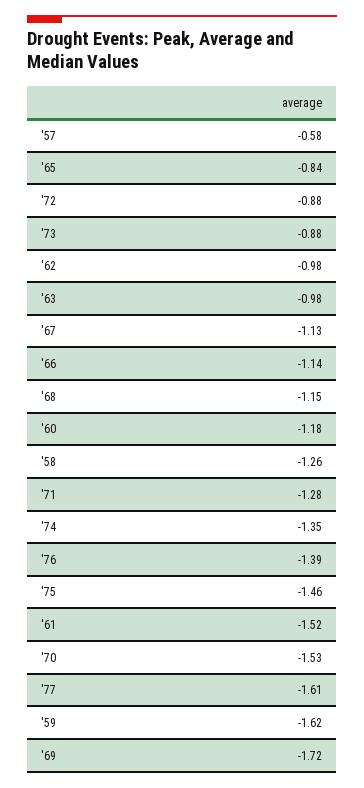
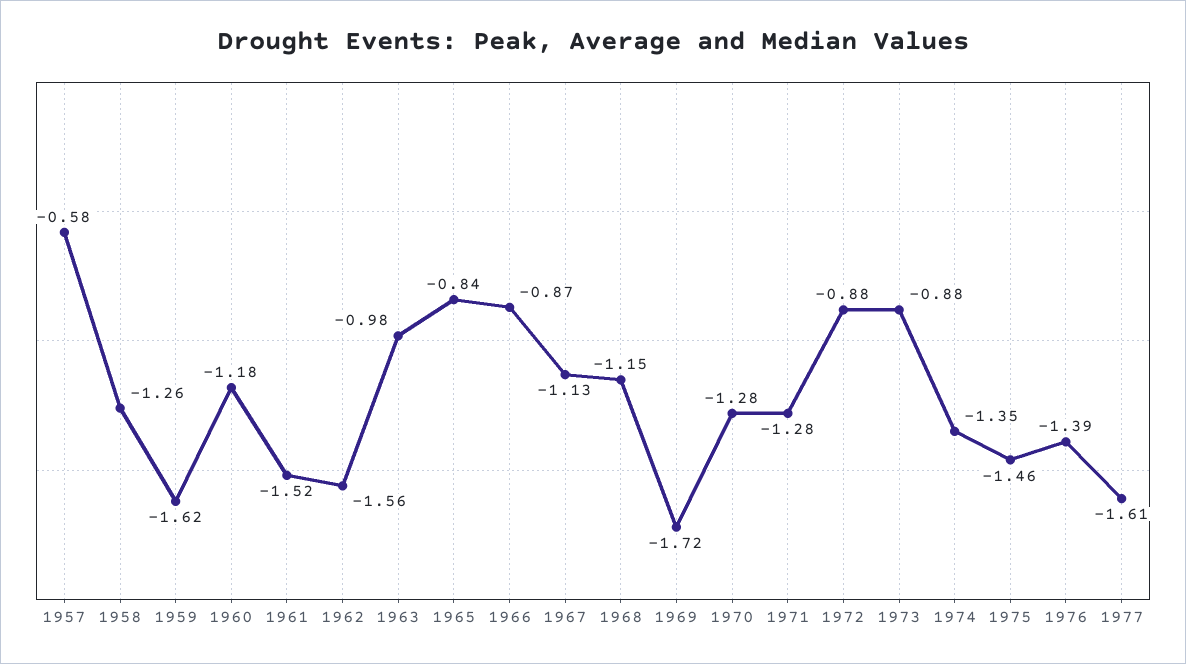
  {
    "'57": -0.58,
    "'65": -0.84,
    "'72": -0.88,
    "'73": -0.88,
-   "'62": -0.98,
+   "'62": -1.56,
    "'63": -0.98,
    "'67": -1.13,
-   "'66": -1.14,
+   "'66": -0.87,
    "'68": -1.15,
    "'60": -1.18,
    "'58": -1.26,
    "'71": -1.28,
    "'74": -1.35,
    "'76": -1.39,
    "'75": -1.46,
    "'61": -1.52,
-   "'70": -1.53,
+   "'70": -1.28,
    "'77": -1.61,
    "'59": -1.62,
    "'69": -1.72
  }

